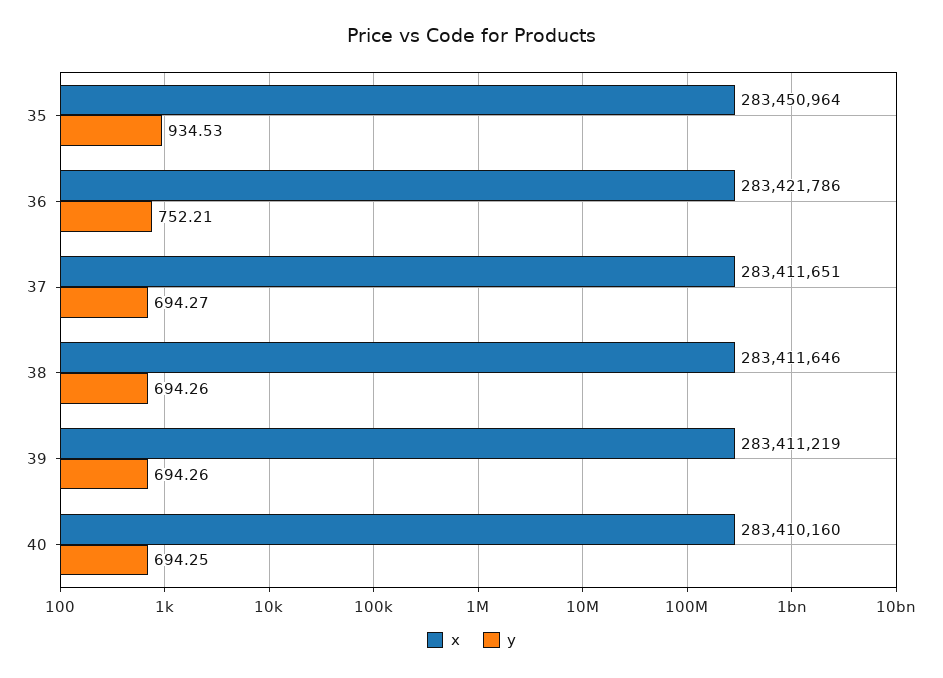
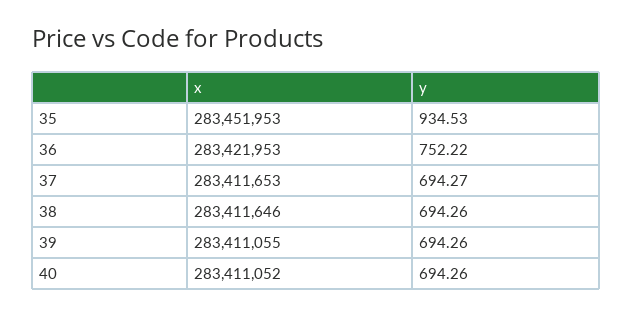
  {
    "x": {
-     "35": 283450964,
+     "35": 283451953,
-     "36": 283421786,
+     "36": 283421953,
-     "37": 283411651,
+     "37": 283411653,
      "38": 283411646,
-     "39": 283411219,
+     "39": 283411055,
-     "40": 283410160
+     "40": 283411052
    },
    "y": {
      "35": 934.53,
-     "36": 752.21,
+     "36": 752.22,
      "37": 694.27,
      "38": 694.26,
      "39": 694.26,
-     "40": 694.25
+     "40": 694.26
    }
  }

